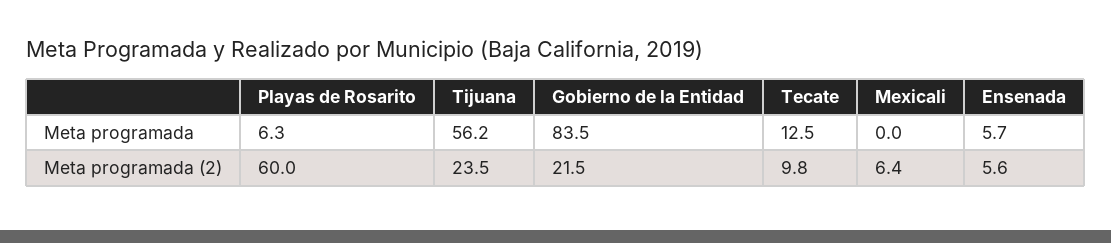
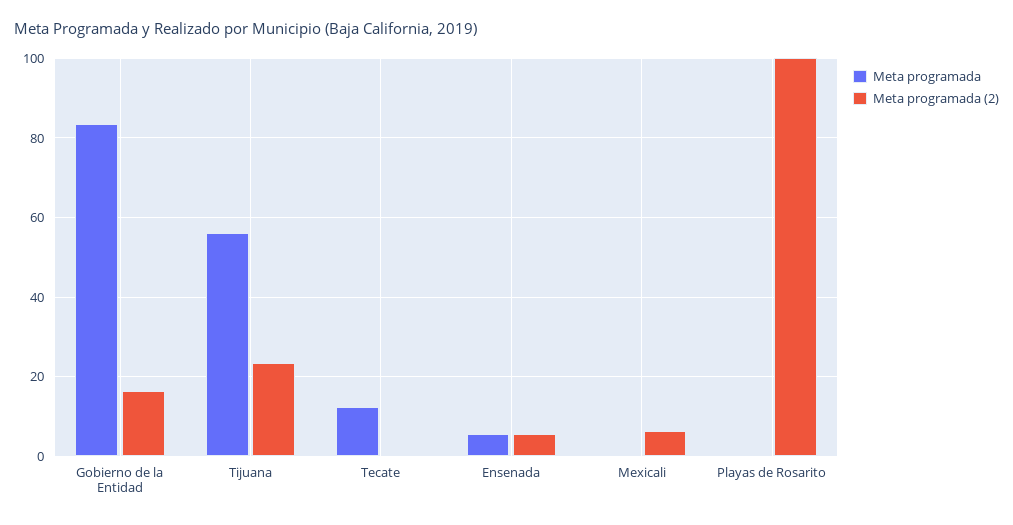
  {
    "Meta programada": {
-     "Playas de Rosarito": 6.3,
+     "Playas de Rosarito": 0,
      "Tijuana": 56.2,
      "Gobierno de la Entidad": 83.5,
      "Tecate": 12.5,
      "Mexicali": 0,
      "Ensenada": 5.7
    },
    "Meta programada (2)": {
-     "Playas de Rosarito": 60,
+     "Playas de Rosarito": 100,
      "Tijuana": 23.5,
-     "Gobierno de la Entidad": 21.5,
+     "Gobierno de la Entidad": 16,
-     "Tecate": 9.8,
+     "Tecate": 0,
      "Mexicali": 6.4,
      "Ensenada": 5.6
    }
  }

